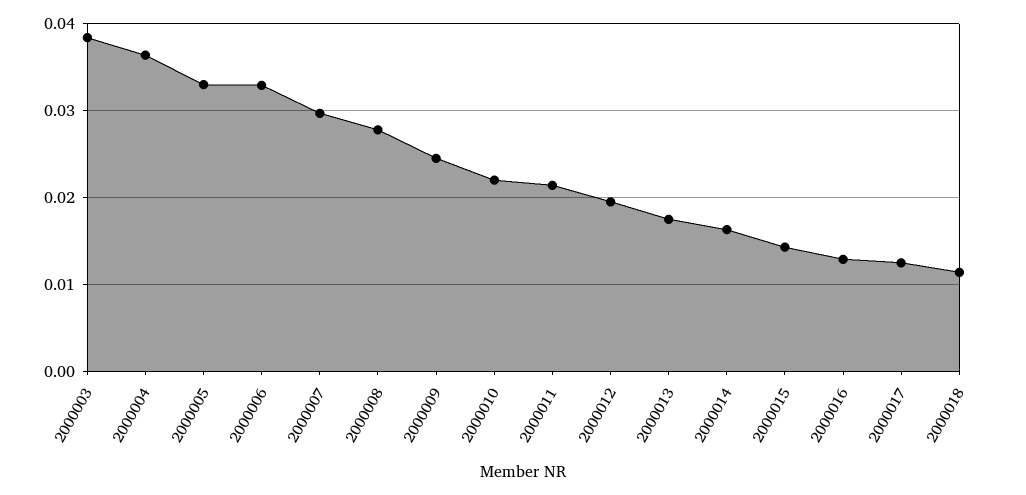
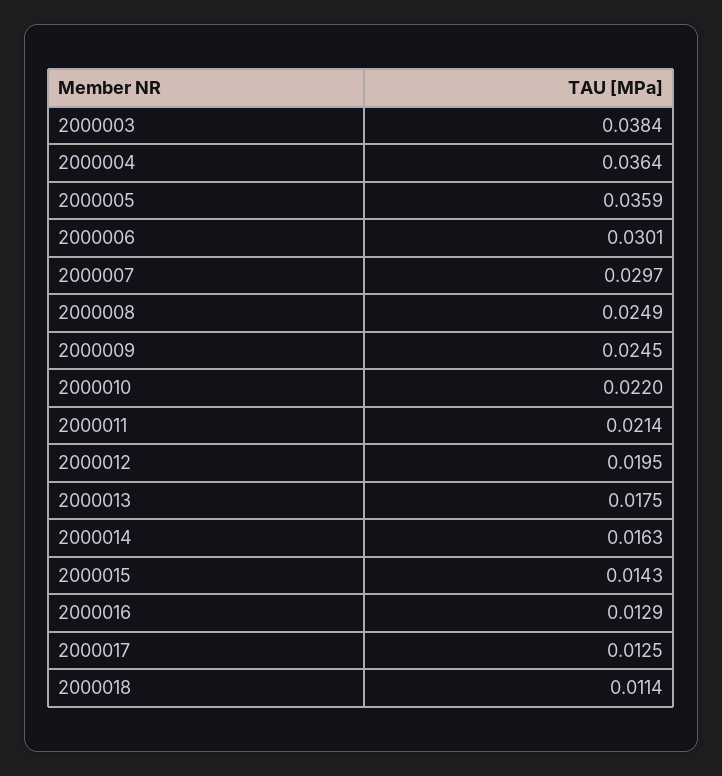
  {
    "2000003": 0.0384,
    "2000004": 0.0364,
-   "2000005": 0.033,
+   "2000005": 0.0359,
-   "2000006": 0.033,
+   "2000006": 0.0301,
    "2000007": 0.0297,
-   "2000008": 0.028,
+   "2000008": 0.0249,
    "2000009": 0.0245,
    "2000010": 0.022,
    "2000011": 0.0214,
    "2000012": 0.0195,
    "2000013": 0.0175,
    "2000014": 0.0163,
    "2000015": 0.0143,
    "2000016": 0.0129,
    "2000017": 0.0125,
    "2000018": 0.0114
  }

